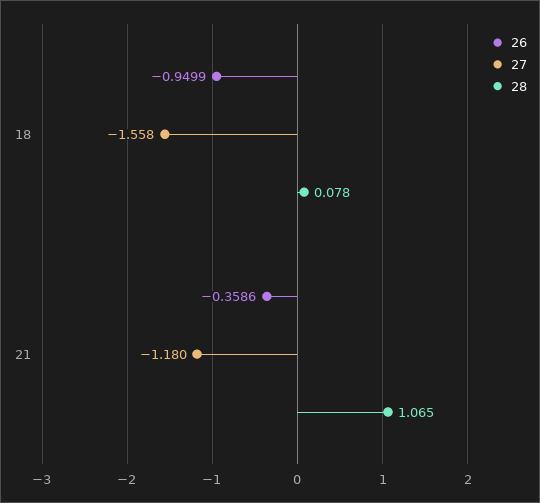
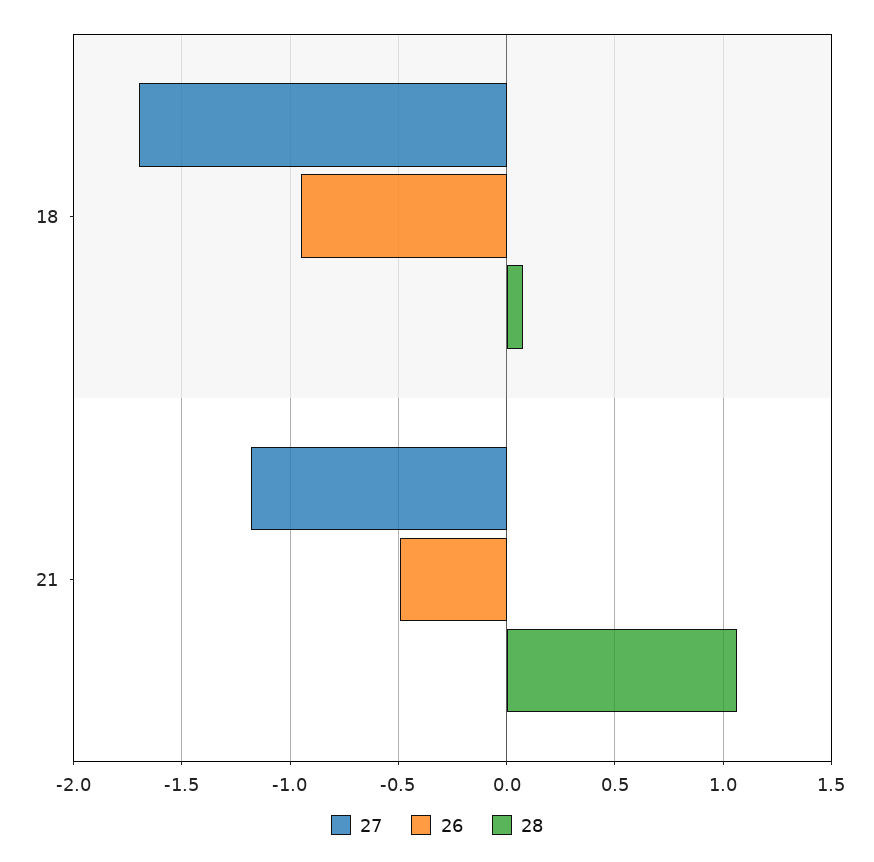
  {
    "26": {
      "18": -0.9499,
-     "21": -0.3586
+     "21": -0.5
    },
    "27": {
-     "18": -1.558,
+     "18": -1.7,
      "21": -1.18
    },
    "28": {
      "18": 0.078,
      "21": 1.065
    }
  }

